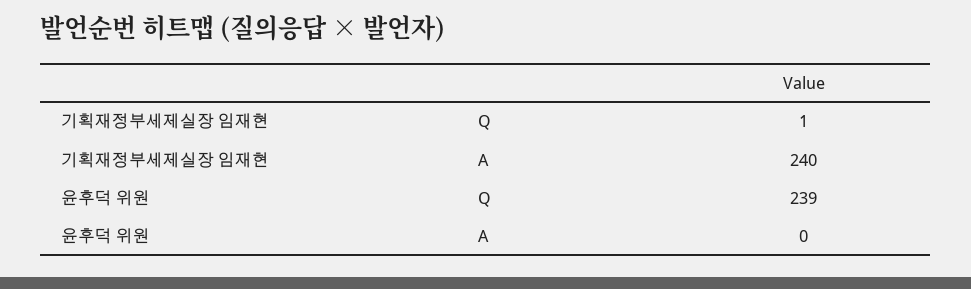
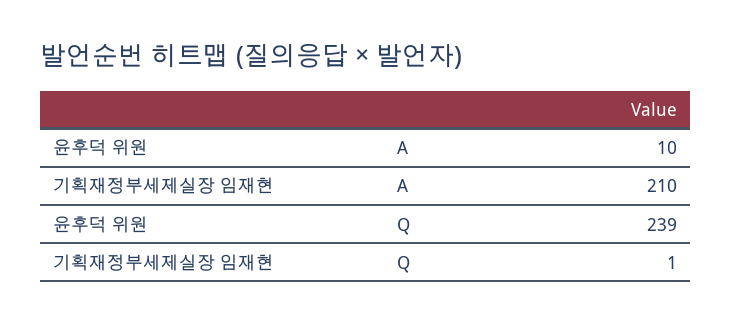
  {
    "기획재정부세제실장 임재현": {
      "Q": 1,
-     "A": 240
+     "A": 210
    },
    "윤후덕 위원": {
      "Q": 239,
-     "A": 0
+     "A": 10
    }
  }

